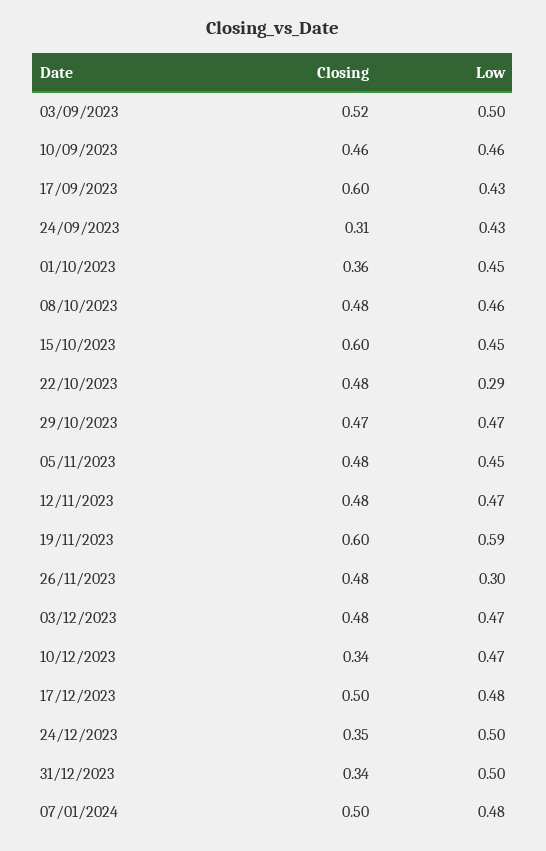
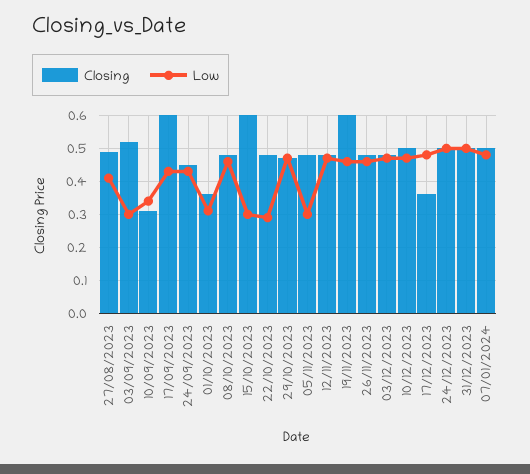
  {
    "Closing": {
      "03/09/2023": 0.52,
-     "10/09/2023": 0.46,
+     "10/09/2023": 0.3,
      "17/09/2023": 0.6,
-     "24/09/2023": 0.31,
+     "24/09/2023": 0.45,
      "01/10/2023": 0.36,
      "08/10/2023": 0.48,
      "15/10/2023": 0.6,
      "22/10/2023": 0.48,
      "29/10/2023": 0.47,
      "05/11/2023": 0.48,
      "12/11/2023": 0.48,
      "19/11/2023": 0.6,
      "26/11/2023": 0.48,
      "03/12/2023": 0.48,
-     "10/12/2023": 0.34,
+     "10/12/2023": 0.5,
-     "17/12/2023": 0.5,
+     "17/12/2023": 0.35,
-     "24/12/2023": 0.35,
+     "24/12/2023": 0.5,
-     "31/12/2023": 0.34,
+     "31/12/2023": 0.5,
-     "07/01/2024": 0.5
+     "07/01/2024": 0.5,
+     "27/08/2023": 0.5
    },
    "Low": {
-     "03/09/2023": 0.5,
+     "03/09/2023": 0.3,
-     "10/09/2023": 0.46,
+     "10/09/2023": 0.35,
      "17/09/2023": 0.43,
      "24/09/2023": 0.43,
-     "01/10/2023": 0.45,
+     "01/10/2023": 0.3,
      "08/10/2023": 0.46,
-     "15/10/2023": 0.45,
+     "15/10/2023": 0.3,
      "22/10/2023": 0.29,
      "29/10/2023": 0.47,
-     "05/11/2023": 0.45,
+     "05/11/2023": 0.3,
      "12/11/2023": 0.47,
-     "19/11/2023": 0.59,
+     "19/11/2023": 0.45,
-     "26/11/2023": 0.3,
+     "26/11/2023": 0.45,
      "03/12/2023": 0.47,
      "10/12/2023": 0.47,
      "17/12/2023": 0.48,
      "24/12/2023": 0.5,
      "31/12/2023": 0.5,
-     "07/01/2024": 0.48
+     "07/01/2024": 0.48,
+     "27/08/2023": 0.4
    }
  }

